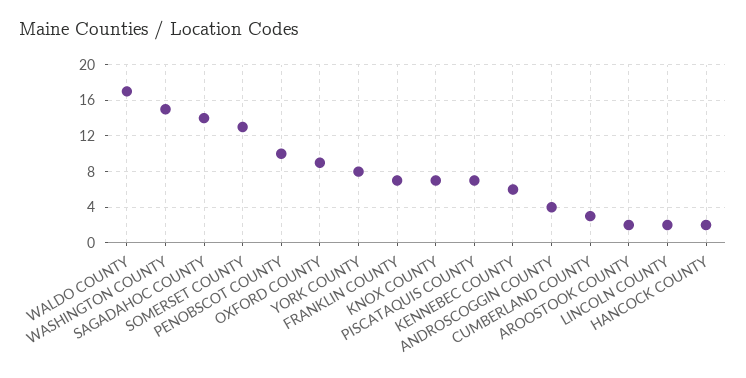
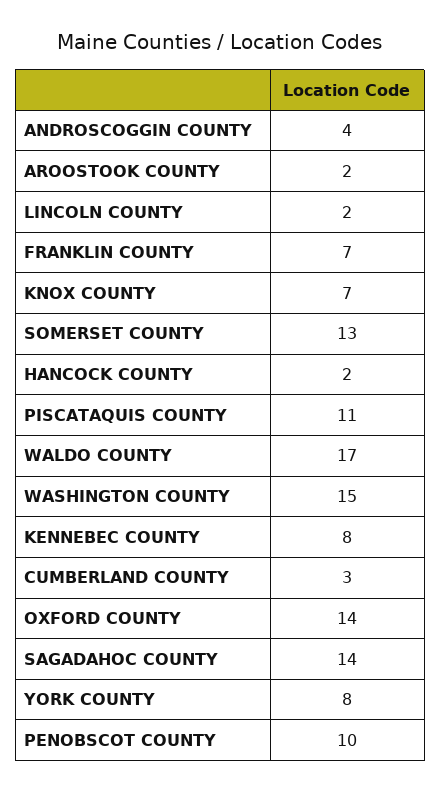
  {
    "WALDO COUNTY": 17,
    "WASHINGTON COUNTY": 15,
    "SAGADAHOC COUNTY": 14,
    "SOMERSET COUNTY": 13,
    "PENOBSCOT COUNTY": 10,
-   "OXFORD COUNTY": 9,
+   "OXFORD COUNTY": 14,
    "YORK COUNTY": 8,
    "FRANKLIN COUNTY": 7,
    "KNOX COUNTY": 7,
-   "PISCATAQUIS COUNTY": 7,
+   "PISCATAQUIS COUNTY": 11,
-   "KENNEBEC COUNTY": 6,
+   "KENNEBEC COUNTY": 8,
    "ANDROSCOGGIN COUNTY": 4,
    "CUMBERLAND COUNTY": 3,
    "AROOSTOOK COUNTY": 2,
    "LINCOLN COUNTY": 2,
    "HANCOCK COUNTY": 2
  }

